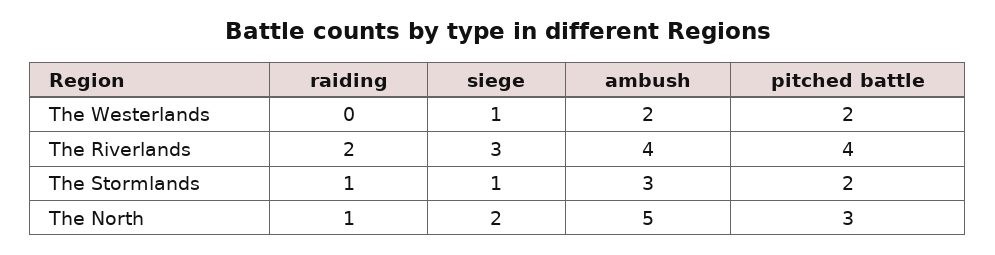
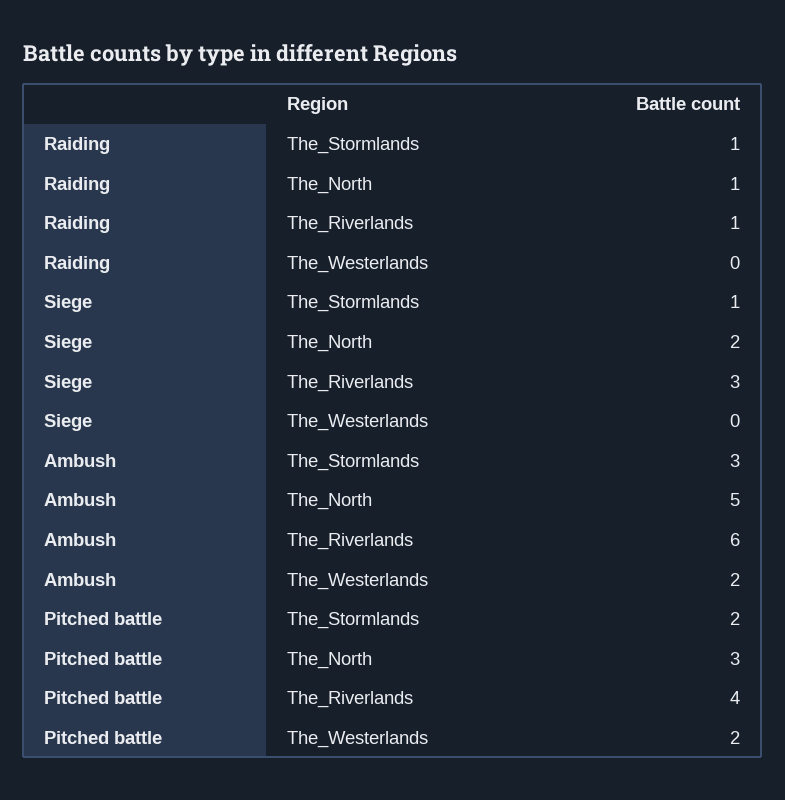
  {
    "raiding": {
      "The Westerlands": 0,
-     "The Riverlands": 2,
+     "The Riverlands": 1,
      "The Stormlands": 1,
      "The North": 1
    },
    "siege": {
-     "The Westerlands": 1,
+     "The Westerlands": 0,
      "The Riverlands": 3,
      "The Stormlands": 1,
      "The North": 2
    },
    "ambush": {
      "The Westerlands": 2,
-     "The Riverlands": 4,
+     "The Riverlands": 6,
      "The Stormlands": 3,
      "The North": 5
    },
    "pitched battle": {
      "The Westerlands": 2,
      "The Riverlands": 4,
      "The Stormlands": 2,
      "The North": 3
    }
  }

